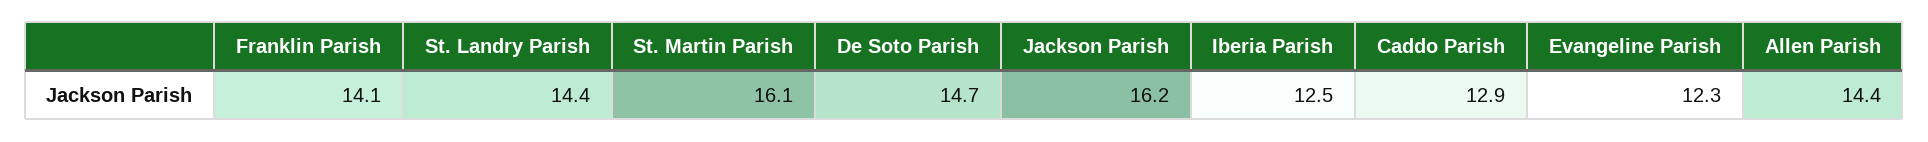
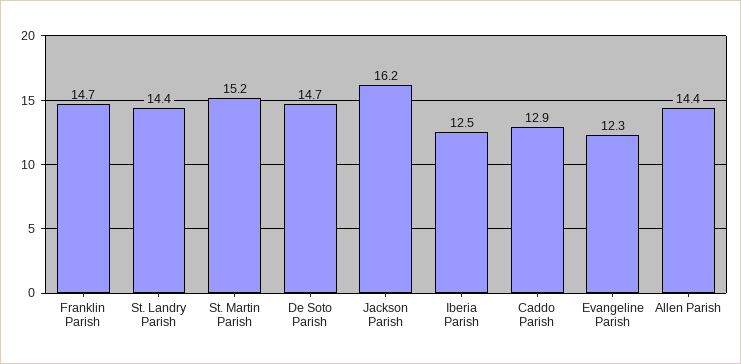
  {
-   "Franklin Parish": 14.1,
+   "Franklin Parish": 14.7,
    "St. Landry Parish": 14.4,
-   "St. Martin Parish": 16.1,
+   "St. Martin Parish": 15.2,
    "De Soto Parish": 14.7,
    "Jackson Parish": 16.2,
    "Iberia Parish": 12.5,
    "Caddo Parish": 12.9,
    "Evangeline Parish": 12.3,
    "Allen Parish": 14.4
  }

